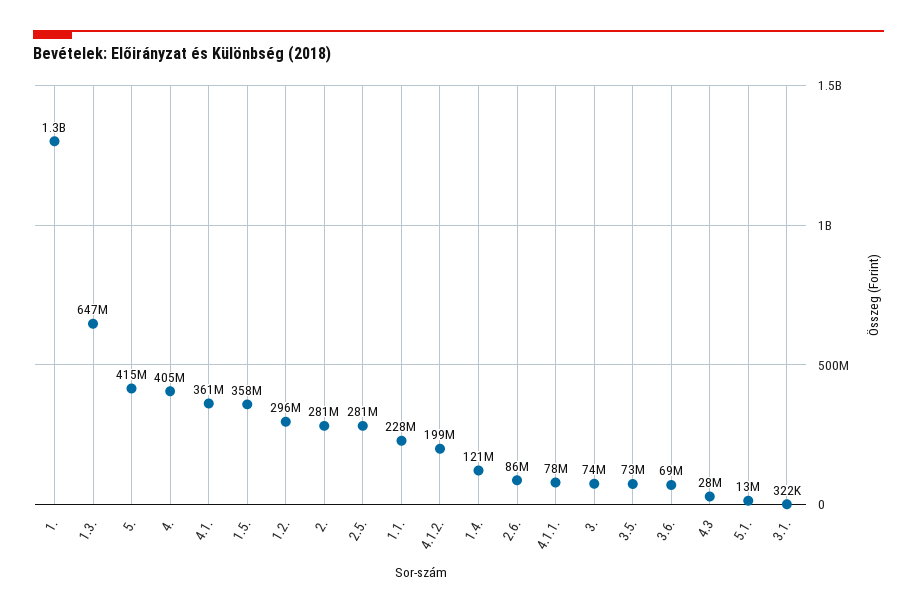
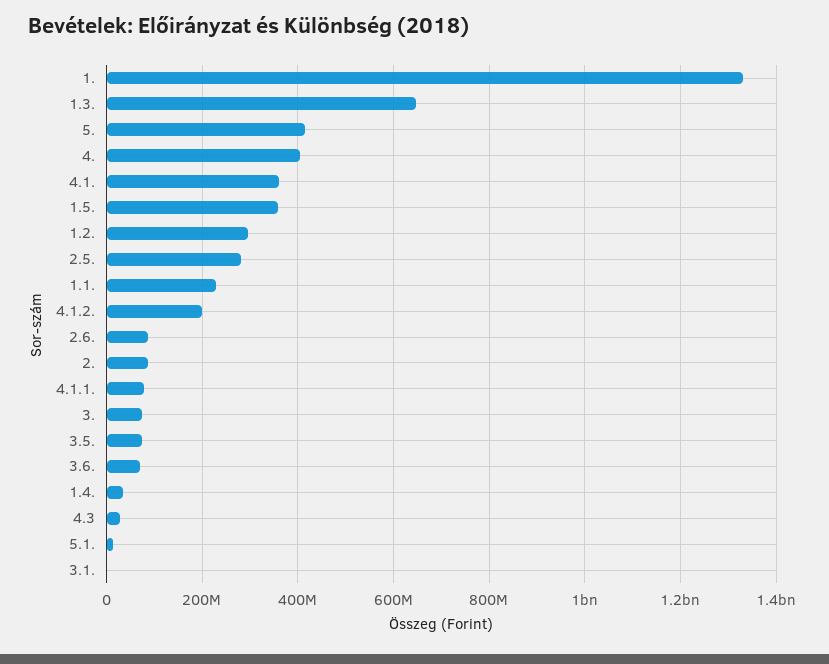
  {
    "1.": 1300000000,
    "1.3.": 647000000,
    "5.": 415000000,
    "4.": 405000000,
    "4.1.": 361000000,
    "1.5.": 358000000,
    "1.2.": 296000000,
-   "2.": 281000000,
+   "2.": 80000000,
    "2.5.": 281000000,
    "1.1.": 228000000,
    "4.1.2.": 199000000,
-   "1.4.": 121000000,
+   "1.4.": 40000000,
    "2.6.": 86000000,
    "4.1.1.": 78000000,
    "3.": 74000000,
    "3.5.": 73000000,
    "3.6.": 69000000,
    "4.3": 28000000,
    "5.1.": 13000000,
    "3.1.": 322000
  }

